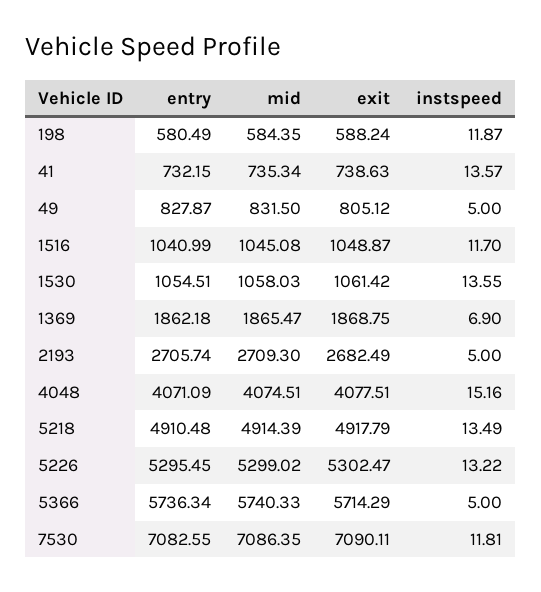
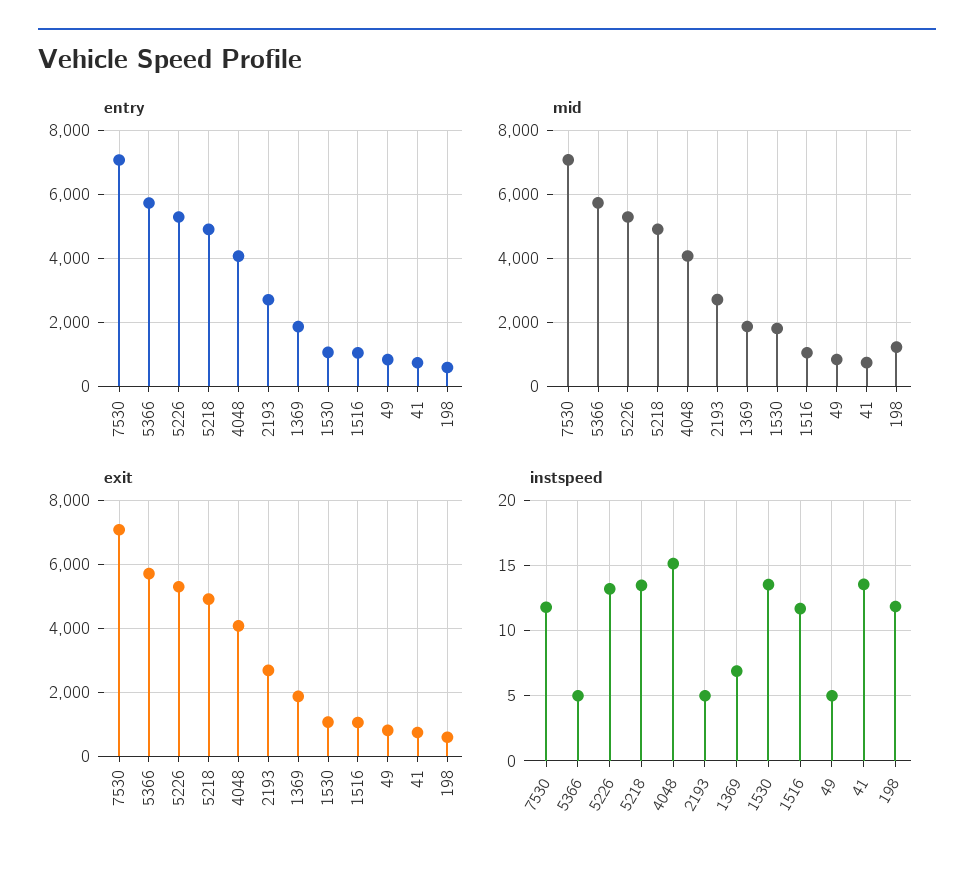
  {
    "entry": {
      "198": 580.49,
      "41": 732.15,
      "49": 827.87,
      "1516": 1040.99,
      "1530": 1054.51,
      "1369": 1862.18,
      "2193": 2705.74,
      "4048": 4071.09,
      "5218": 4910.48,
      "5226": 5295.45,
      "5366": 5736.34,
      "7530": 7082.55
    },
    "mid": {
-     "198": 584.35,
+     "198": 1200,
      "41": 735.34,
      "49": 831.5,
      "1516": 1045.08,
-     "1530": 1058.03,
+     "1530": 1800,
      "1369": 1865.47,
      "2193": 2709.3,
      "4048": 4074.51,
      "5218": 4914.39,
      "5226": 5299.02,
      "5366": 5740.33,
      "7530": 7086.35
    },
    "exit": {
      "198": 588.24,
      "41": 738.63,
      "49": 805.12,
      "1516": 1048.87,
      "1530": 1061.42,
      "1369": 1868.75,
      "2193": 2682.49,
      "4048": 4077.51,
      "5218": 4917.79,
      "5226": 5302.47,
      "5366": 5714.29,
      "7530": 7090.11
    },
    "instspeed": {
      "198": 11.87,
      "41": 13.57,
      "49": 5,
      "1516": 11.7,
      "1530": 13.55,
      "1369": 6.9,
      "2193": 5,
      "4048": 15.16,
      "5218": 13.49,
      "5226": 13.22,
      "5366": 5,
      "7530": 11.81
    }
  }

